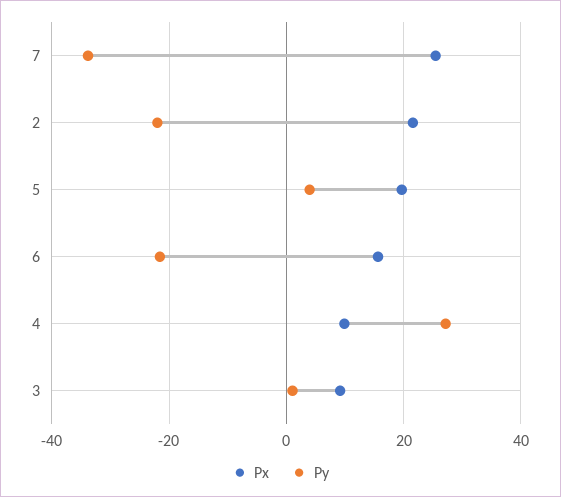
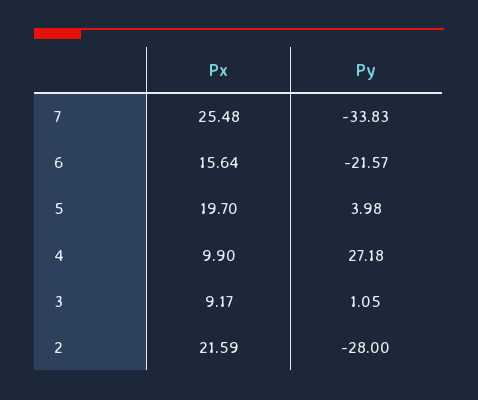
  {
    "Px": {
      "7": 25.48,
      "2": 21.59,
      "5": 19.7,
      "6": 15.64,
      "4": 9.9,
      "3": 9.17
    },
    "Py": {
      "7": -33.83,
-     "2": -22,
+     "2": -28,
      "5": 3.98,
      "6": -21.57,
      "4": 27.18,
      "3": 1.05
    }
  }

